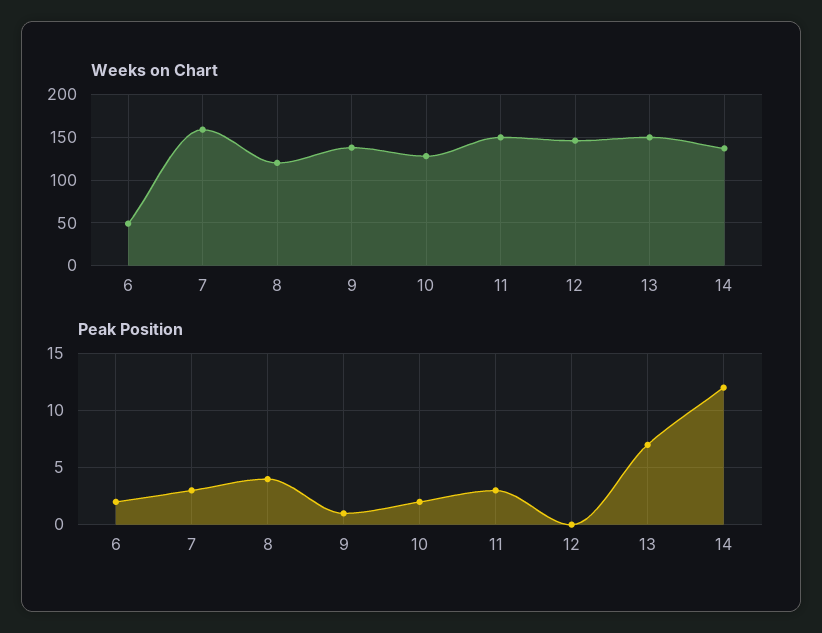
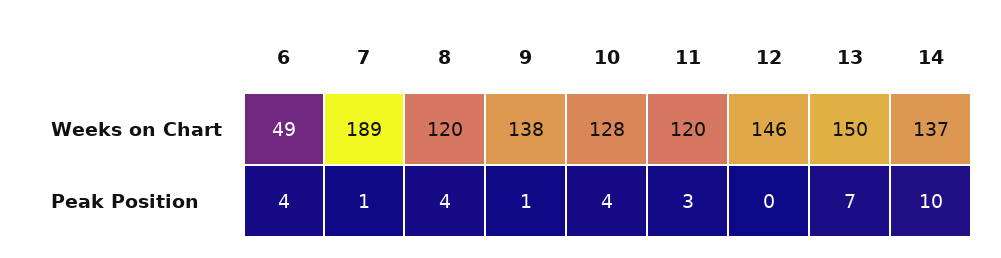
  {
    "Weeks on Chart": {
      "6": 49,
-     "7": 160,
+     "7": 189,
      "8": 120,
      "9": 138,
      "10": 128,
-     "11": 150,
+     "11": 120,
      "12": 146,
      "13": 150,
      "14": 137
    },
    "Peak Position": {
-     "6": 2,
+     "6": 4,
-     "7": 3,
+     "7": 1,
      "8": 4,
      "9": 1,
-     "10": 2,
+     "10": 4,
      "11": 3,
      "12": 0,
      "13": 7,
-     "14": 12
+     "14": 10
    }
  }

